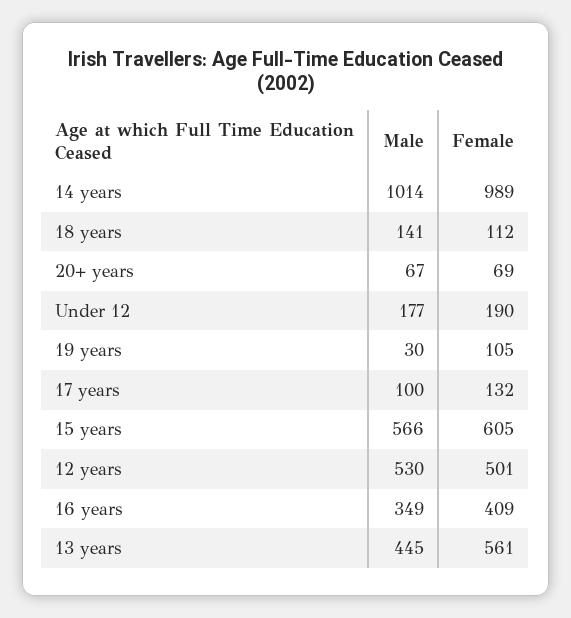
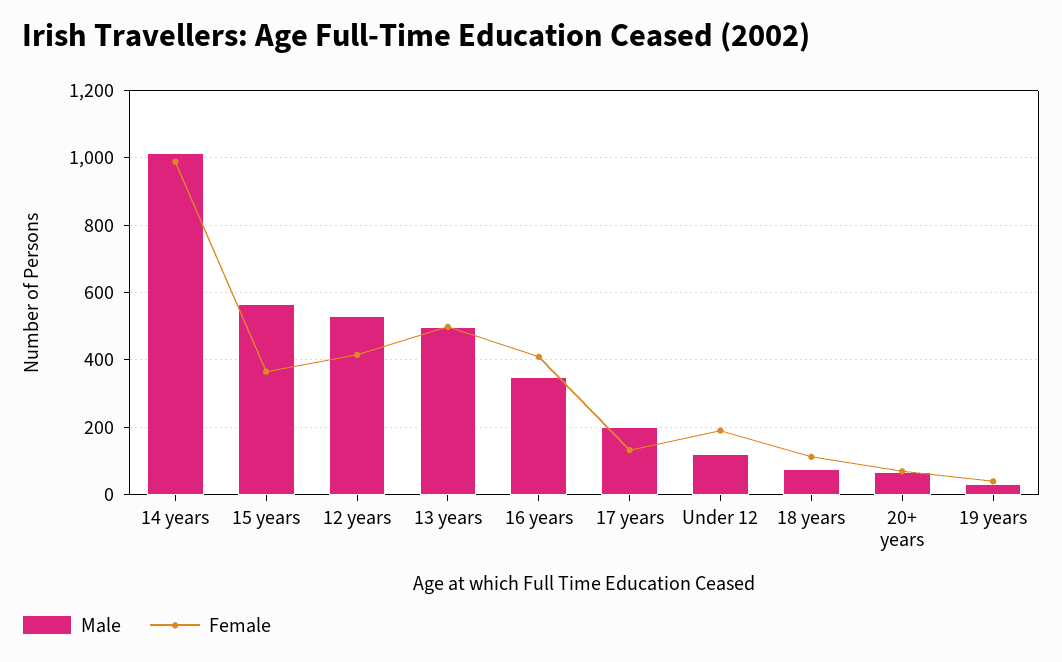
  {
    "Male": {
      "14 years": 1014,
-     "18 years": 141,
+     "18 years": 80,
      "20+ years": 67,
-     "Under 12": 177,
+     "Under 12": 120,
      "19 years": 30,
-     "17 years": 100,
+     "17 years": 200,
      "15 years": 566,
      "12 years": 530,
      "16 years": 349,
-     "13 years": 445
+     "13 years": 500
    },
    "Female": {
      "14 years": 989,
      "18 years": 112,
      "20+ years": 69,
      "Under 12": 190,
-     "19 years": 105,
+     "19 years": 40,
      "17 years": 132,
-     "15 years": 605,
+     "15 years": 360,
-     "12 years": 501,
+     "12 years": 420,
      "16 years": 409,
-     "13 years": 561
+     "13 years": 500
    }
  }

